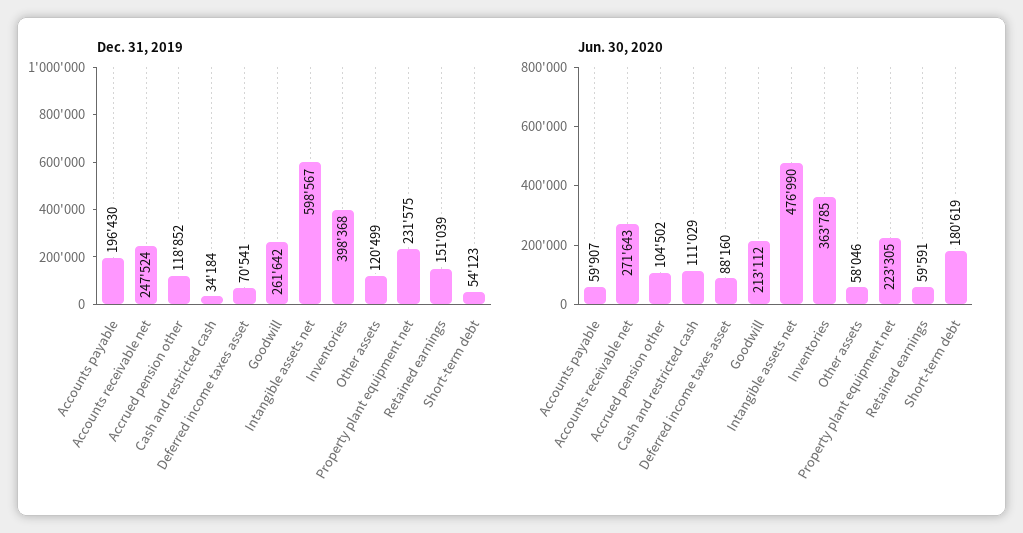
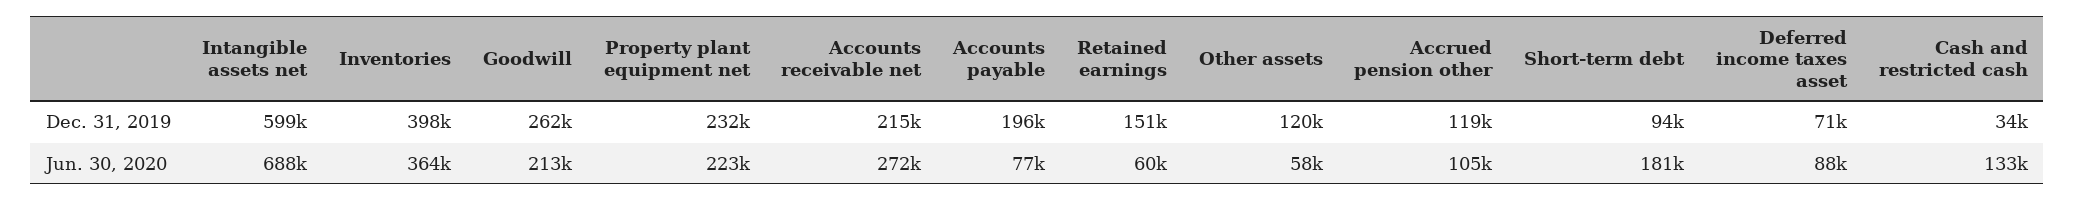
  {
    "Dec. 31, 2019": {
      "Accounts payable": 196430,
-     "Accounts receivable net": 247524,
+     "Accounts receivable net": 215000,
      "Accrued pension other": 118852,
      "Cash and restricted cash": 34184,
      "Deferred income taxes asset": 70541,
      "Goodwill": 261642,
      "Intangible assets net": 598567,
      "Inventories": 398368,
      "Other assets": 120499,
      "Property plant equipment net": 231575,
      "Retained earnings": 151039,
-     "Short-term debt": 54123
+     "Short-term debt": 94000
    },
    "Jun. 30, 2020": {
-     "Accounts payable": 59907,
+     "Accounts payable": 77000,
      "Accounts receivable net": 271643,
      "Accrued pension other": 104502,
-     "Cash and restricted cash": 111029,
+     "Cash and restricted cash": 133000,
      "Deferred income taxes asset": 88160,
      "Goodwill": 213112,
-     "Intangible assets net": 476990,
+     "Intangible assets net": 688000,
      "Inventories": 363785,
      "Other assets": 58046,
      "Property plant equipment net": 223305,
      "Retained earnings": 59591,
      "Short-term debt": 180619
    }
  }

